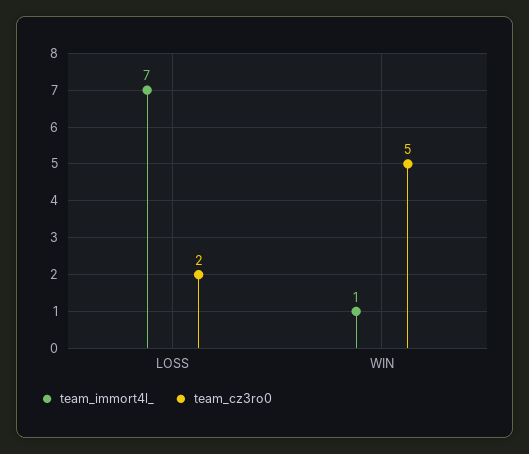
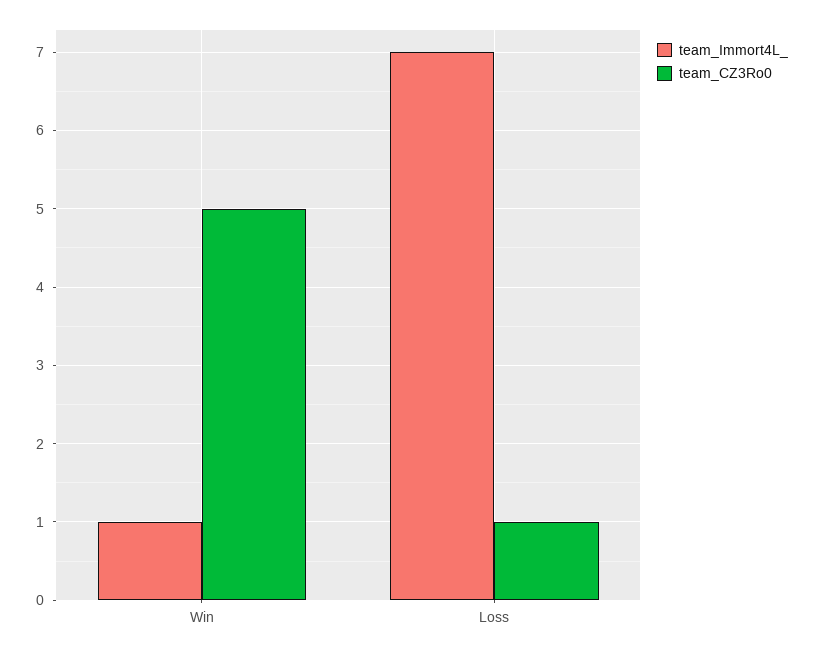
  {
    "team_immort4l_": {
      "LOSS": 7,
      "WIN": 1
    },
    "team_cz3ro0": {
-     "LOSS": 2,
+     "LOSS": 1,
      "WIN": 5
    }
  }

